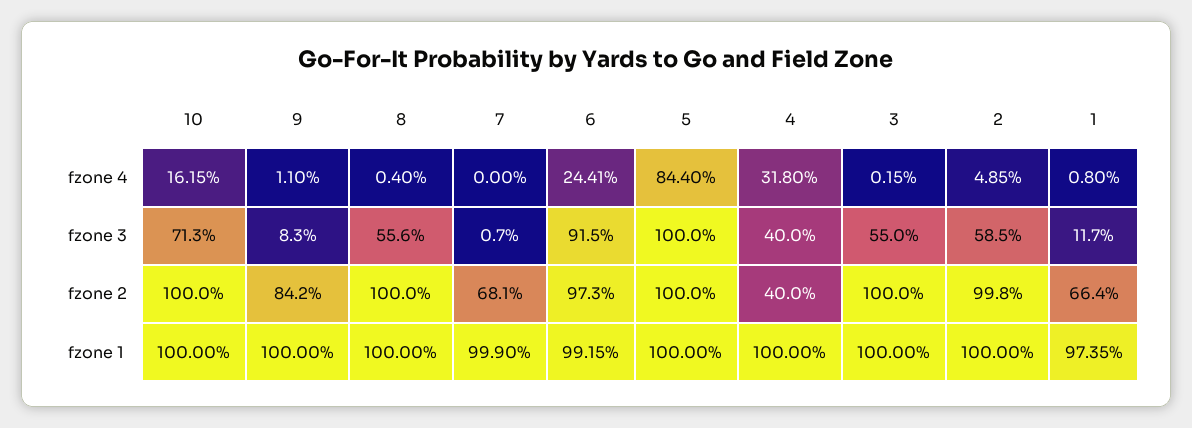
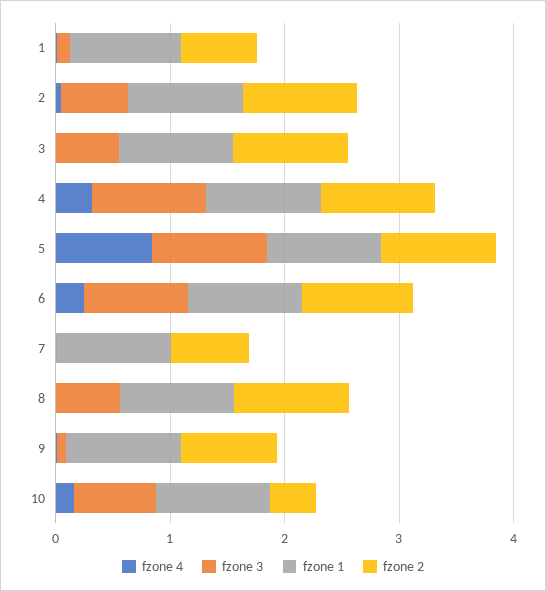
  {
    "fzone 4": {
      "10": 0.1615,
      "9": 0.011,
      "8": 0.004,
      "7": 0,
      "6": 0.2441,
      "5": 0.844,
      "4": 0.318,
      "3": 0.0015,
      "2": 0.0485,
      "1": 0.008
    },
    "fzone 3": {
      "10": 0.713,
      "9": 0.083,
      "8": 0.556,
      "7": 0.007,
      "6": 0.915,
      "5": 1,
-     "4": 0.4,
+     "4": 1,
      "3": 0.55,
      "2": 0.585,
      "1": 0.117
    },
    "fzone 2": {
-     "10": 1,
+     "10": 0.4,
      "9": 0.842,
      "8": 1,
      "7": 0.681,
      "6": 0.973,
      "5": 1,
-     "4": 0.4,
+     "4": 1,
      "3": 1,
      "2": 0.998,
      "1": 0.664
    },
    "fzone 1": {
      "10": 1,
      "9": 1,
      "8": 1,
      "7": 0.999,
      "6": 0.9915,
      "5": 1,
      "4": 1,
      "3": 1,
      "2": 1,
      "1": 0.9735
    }
  }

